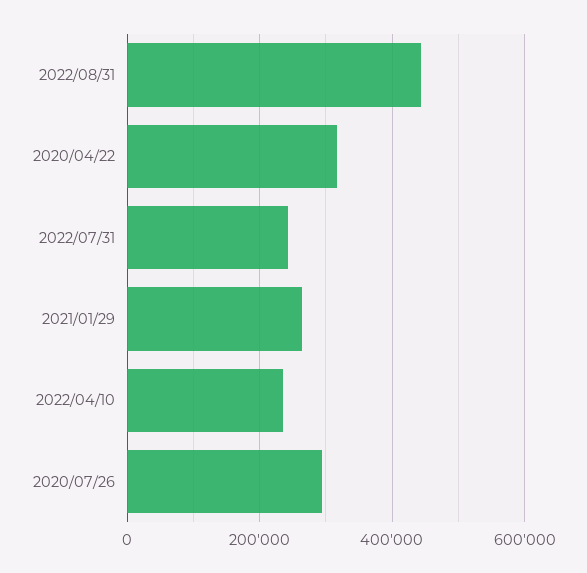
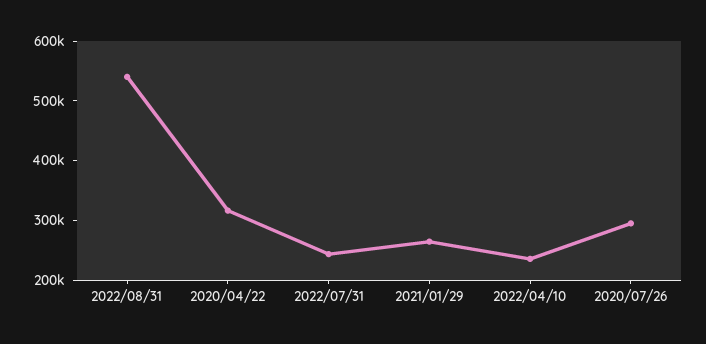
  {
-   "2022/08/31": 440000,
+   "2022/08/31": 540000,
    "2020/04/22": 320000,
    "2022/07/31": 240000,
    "2021/01/29": 260000,
    "2022/04/10": 240000,
    "2020/07/26": 300000
  }

